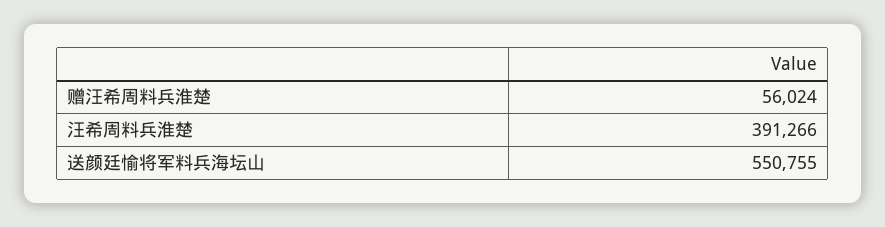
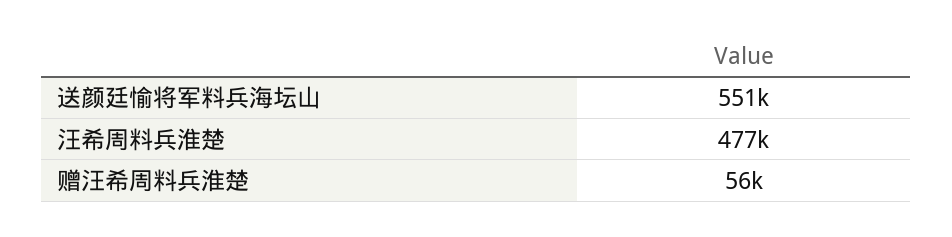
  {
    "赠汪希周料兵淮楚": 56024,
-   "汪希周料兵淮楚": 391266,
+   "汪希周料兵淮楚": 477000,
    "送颜廷愉将军料兵海坛山": 550755
  }

